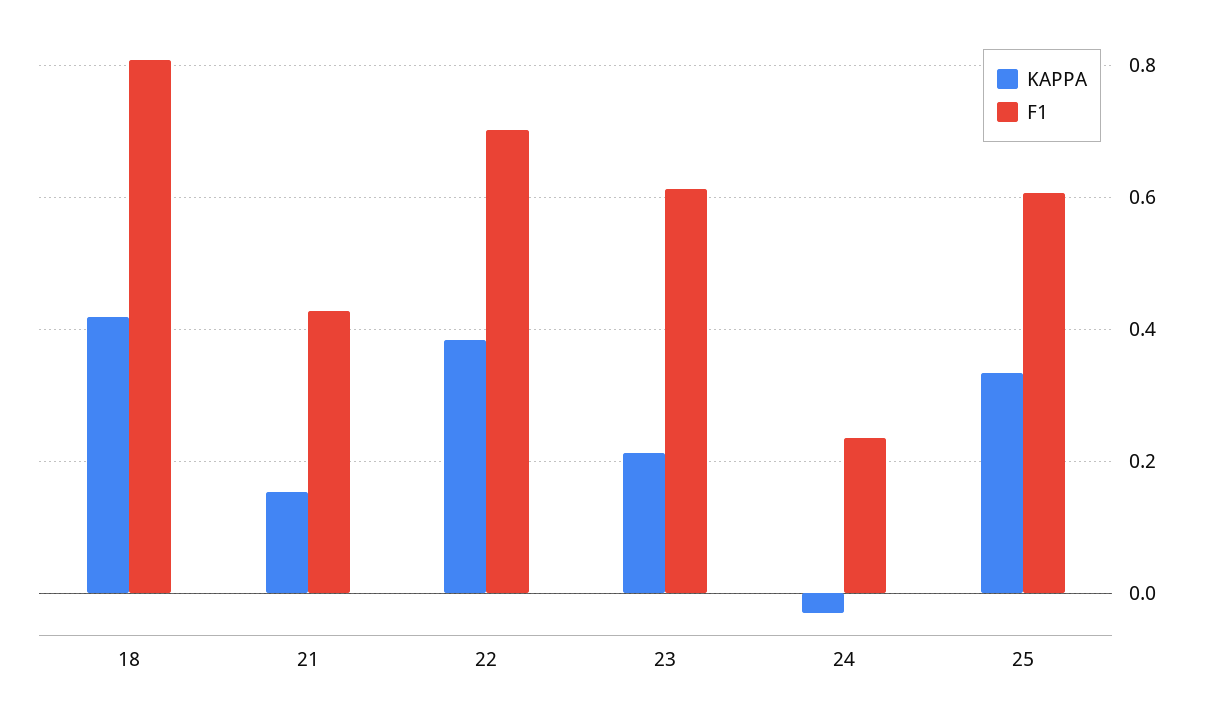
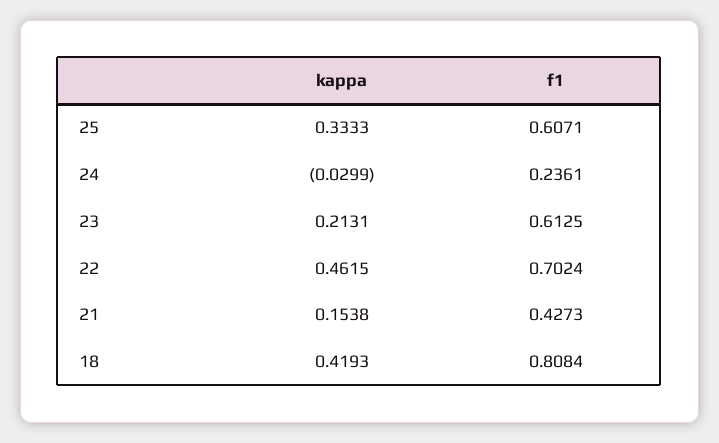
  {
    "KAPPA": {
      "18": 0.4193,
      "21": 0.1538,
-     "22": 0.38,
+     "22": 0.4615,
      "23": 0.2131,
      "24": -0.0299,
      "25": 0.3333
    },
    "F1": {
      "18": 0.8084,
      "21": 0.4273,
      "22": 0.7024,
      "23": 0.6125,
      "24": 0.2361,
      "25": 0.6071
    }
  }

